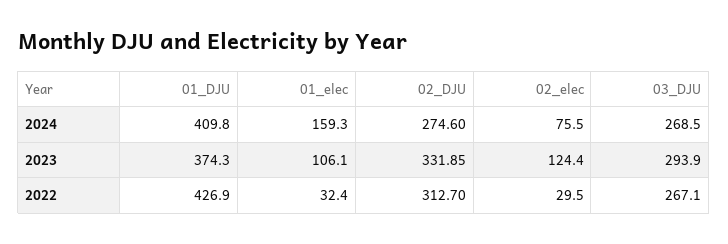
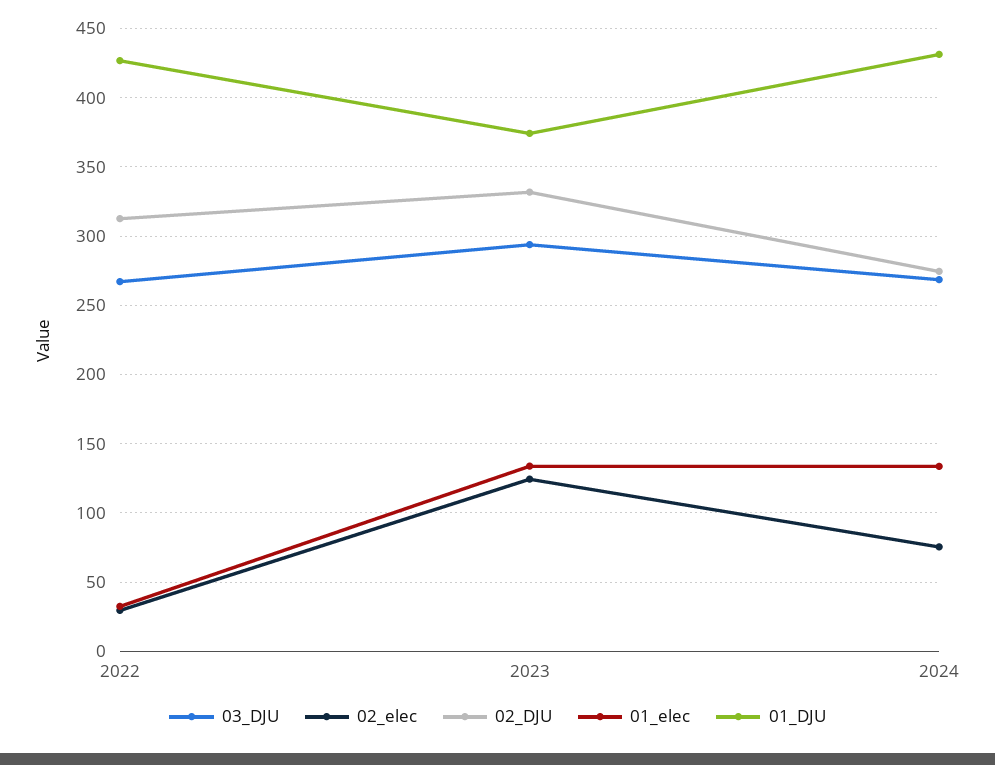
  {
    "01_DJU": {
-     "2024": 409.8,
+     "2024": 430,
      "2023": 374.3,
      "2022": 426.9
    },
    "01_elec": {
-     "2024": 159.3,
+     "2024": 135,
-     "2023": 106.1,
+     "2023": 135,
      "2022": 32.4
    },
    "02_DJU": {
      "2024": 274.6,
      "2023": 331.85,
      "2022": 312.7
    },
    "02_elec": {
      "2024": 75.5,
      "2023": 124.4,
      "2022": 29.5
    },
    "03_DJU": {
      "2024": 268.5,
      "2023": 293.9,
      "2022": 267.1
    }
  }

